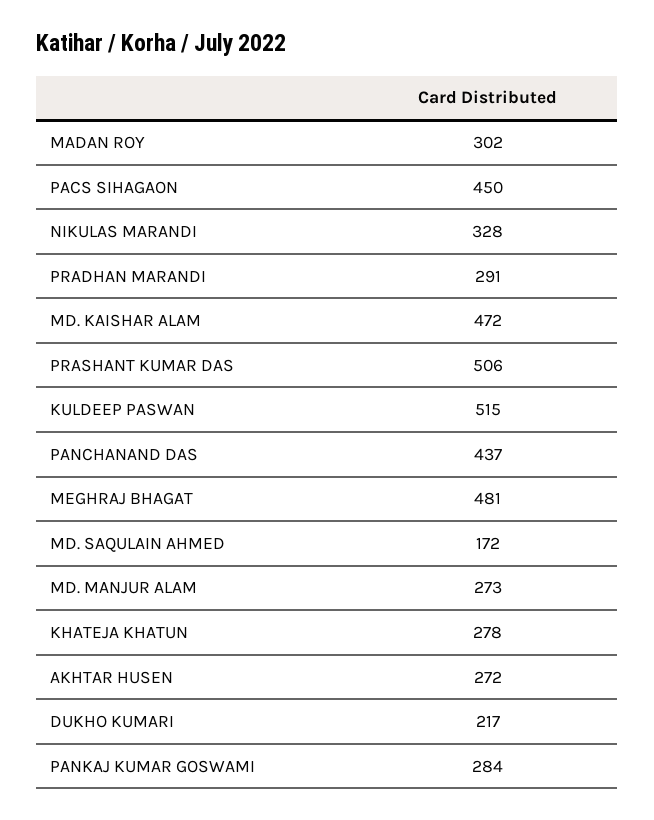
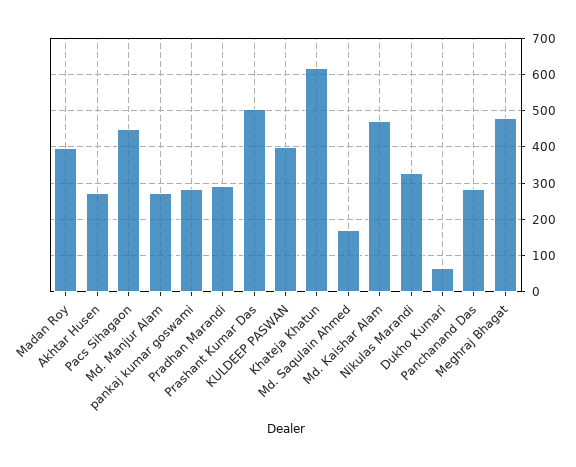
  {
-   "MADAN ROY": 302,
+   "MADAN ROY": 400,
    "PACS SIHAGAON": 450,
    "NIKULAS MARANDI": 328,
    "PRADHAN MARANDI": 291,
    "MD. KAISHAR ALAM": 472,
    "PRASHANT KUMAR DAS": 506,
-   "KULDEEP PASWAN": 515,
+   "KULDEEP PASWAN": 400,
-   "PANCHANAND DAS": 437,
+   "PANCHANAND DAS": 280,
    "MEGHRAJ BHAGAT": 481,
    "MD. SAQULAIN AHMED": 172,
    "MD. MANJUR ALAM": 273,
-   "KHATEJA KHATUN": 278,
+   "KHATEJA KHATUN": 620,
    "AKHTAR HUSEN": 272,
-   "DUKHO KUMARI": 217,
+   "DUKHO KUMARI": 60,
    "PANKAJ KUMAR GOSWAMI": 284
  }

